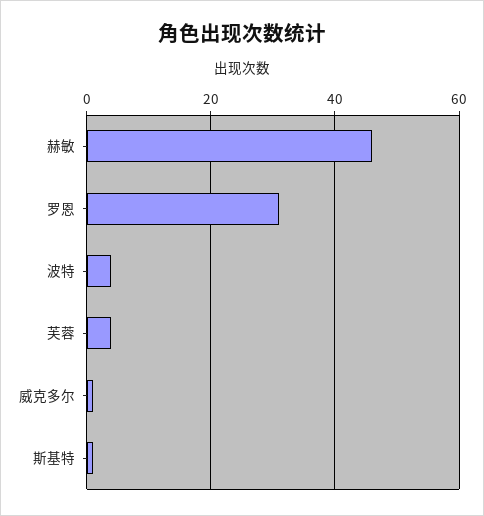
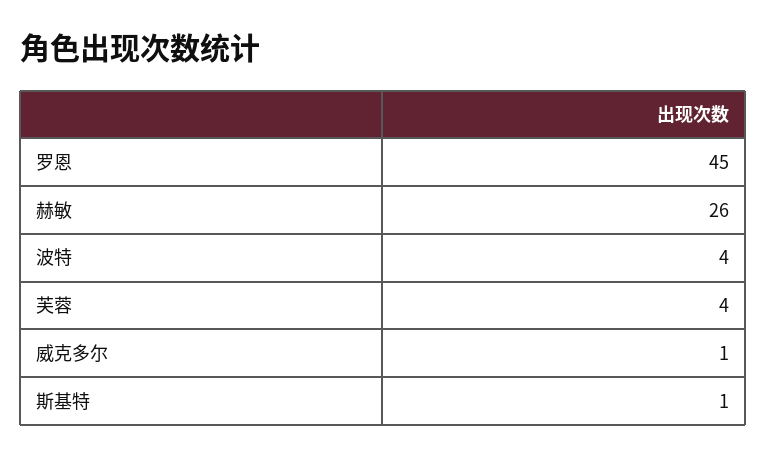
  {
-   "赫敏": 45,
+   "赫敏": 26,
-   "罗恩": 30,
+   "罗恩": 45,
    "波特": 4,
    "芙蓉": 4,
    "威克多尔": 1,
    "斯基特": 1
  }

